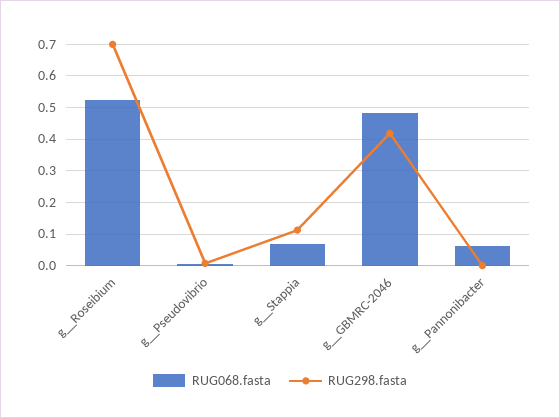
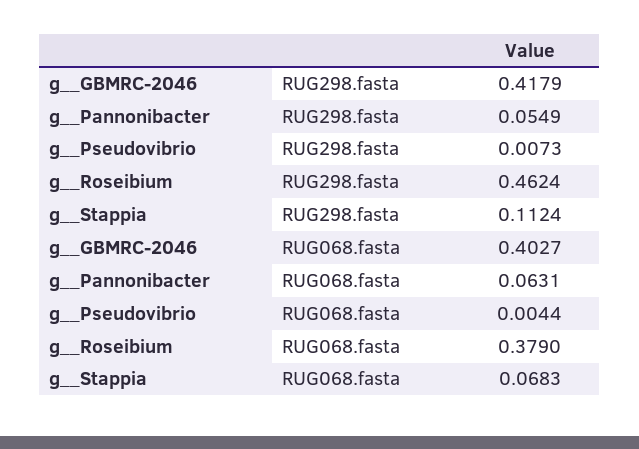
  {
    "RUG068.fasta": {
-     "g__Roseibium": 0.52,
+     "g__Roseibium": 0.379,
      "g__Pseudovibrio": 0.0044,
      "g__Stappia": 0.0683,
-     "g__GBMRC-2046": 0.48,
+     "g__GBMRC-2046": 0.4027,
      "g__Pannonibacter": 0.0631
    },
    "RUG298.fasta": {
-     "g__Roseibium": 0.7,
+     "g__Roseibium": 0.4624,
      "g__Pseudovibrio": 0.0073,
      "g__Stappia": 0.1124,
      "g__GBMRC-2046": 0.4179,
-     "g__Pannonibacter": 0
+     "g__Pannonibacter": 0.0549
    }
  }

